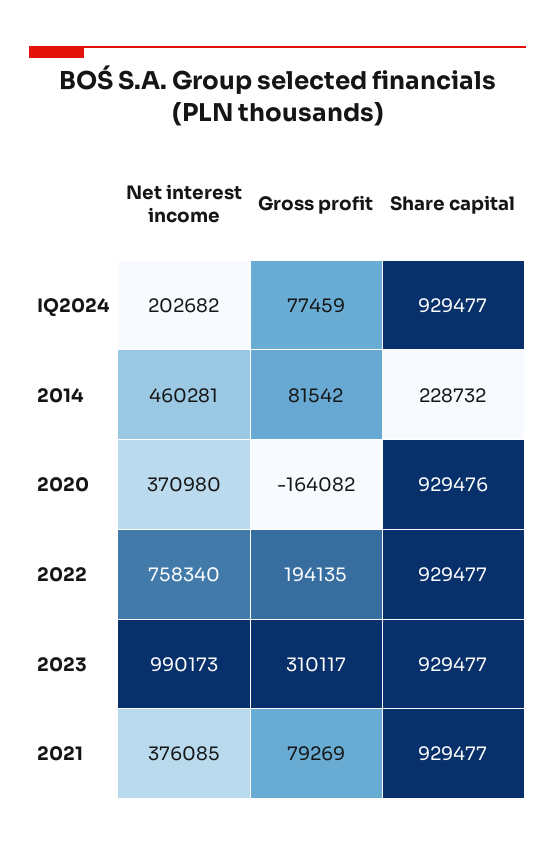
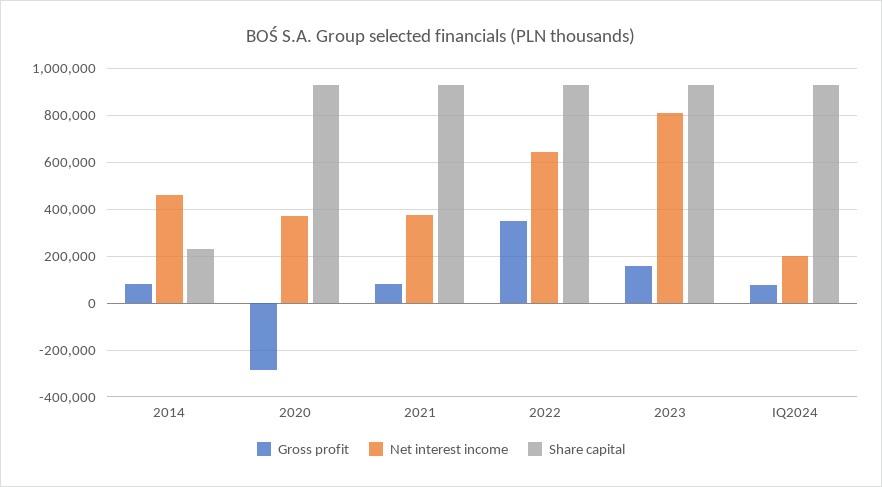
  {
    "Net interest income": {
      "IQ2024": 202682,
      "2014": 460281,
      "2020": 370980,
-     "2022": 758340,
+     "2022": 650000,
-     "2023": 990173,
+     "2023": 800000,
      "2021": 376085
    },
    "Gross profit": {
      "IQ2024": 77459,
      "2014": 81542,
-     "2020": -164082,
+     "2020": -300000,
-     "2022": 194135,
+     "2022": 350000,
-     "2023": 310117,
+     "2023": 150000,
      "2021": 79269
    },
    "Share capital": {
      "IQ2024": 929477,
      "2014": 228732,
      "2020": 929476,
      "2022": 929477,
      "2023": 929477,
      "2021": 929477
    }
  }

